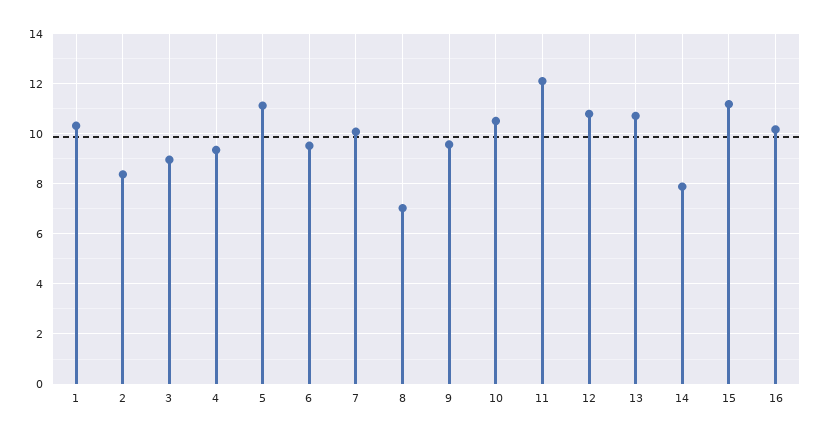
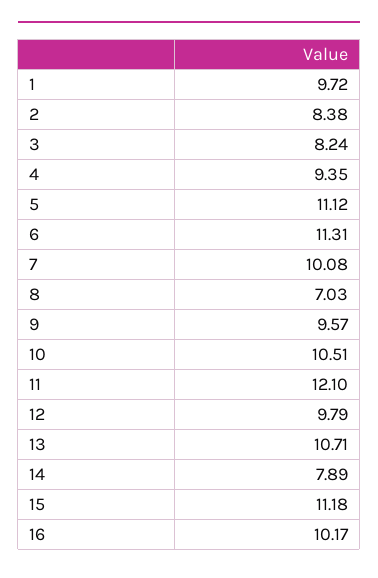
  {
-   "1": 10.25,
+   "1": 9.72,
    "2": 8.38,
-   "3": 9,
+   "3": 8.24,
    "4": 9.35,
    "5": 11.12,
-   "6": 9.5,
+   "6": 11.31,
    "7": 10.08,
    "8": 7.03,
    "9": 9.57,
    "10": 10.51,
    "11": 12.1,
-   "12": 10.75,
+   "12": 9.79,
    "13": 10.71,
    "14": 7.89,
    "15": 11.18,
    "16": 10.17
  }

